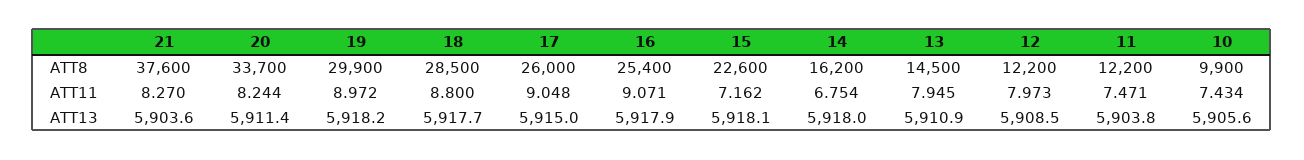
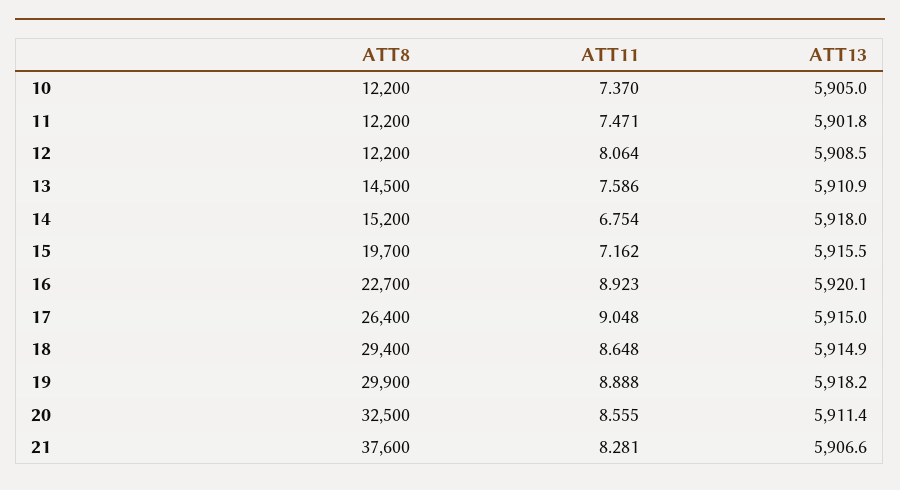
  {
    "21": {
      "ATT8": 37600,
-     "ATT11": 8.27,
+     "ATT11": 8.281,
-     "ATT13": 5903.6
+     "ATT13": 5906.6
    },
    "20": {
-     "ATT8": 33700,
+     "ATT8": 32500,
-     "ATT11": 8.244,
+     "ATT11": 8.555,
      "ATT13": 5911.4
    },
    "19": {
      "ATT8": 29900,
-     "ATT11": 8.972,
+     "ATT11": 8.888,
      "ATT13": 5918.2
    },
    "18": {
-     "ATT8": 28500,
+     "ATT8": 29400,
-     "ATT11": 8.8,
+     "ATT11": 8.648,
-     "ATT13": 5917.7
+     "ATT13": 5914.9
    },
    "17": {
-     "ATT8": 26000,
+     "ATT8": 26400,
      "ATT11": 9.048,
      "ATT13": 5915
    },
    "16": {
-     "ATT8": 25400,
+     "ATT8": 22700,
-     "ATT11": 9.071,
+     "ATT11": 8.923,
-     "ATT13": 5917.9
+     "ATT13": 5920.1
    },
    "15": {
-     "ATT8": 22600,
+     "ATT8": 19700,
      "ATT11": 7.162,
-     "ATT13": 5918.1
+     "ATT13": 5915.5
    },
    "14": {
-     "ATT8": 16200,
+     "ATT8": 15200,
      "ATT11": 6.754,
      "ATT13": 5918
    },
    "13": {
      "ATT8": 14500,
-     "ATT11": 7.945,
+     "ATT11": 7.586,
      "ATT13": 5910.9
    },
    "12": {
      "ATT8": 12200,
-     "ATT11": 7.973,
+     "ATT11": 8.064,
      "ATT13": 5908.5
    },
    "11": {
      "ATT8": 12200,
      "ATT11": 7.471,
-     "ATT13": 5903.8
+     "ATT13": 5901.8
    },
    "10": {
-     "ATT8": 9900,
+     "ATT8": 12200,
-     "ATT11": 7.434,
+     "ATT11": 7.37,
-     "ATT13": 5905.6
+     "ATT13": 5905
    }
  }

